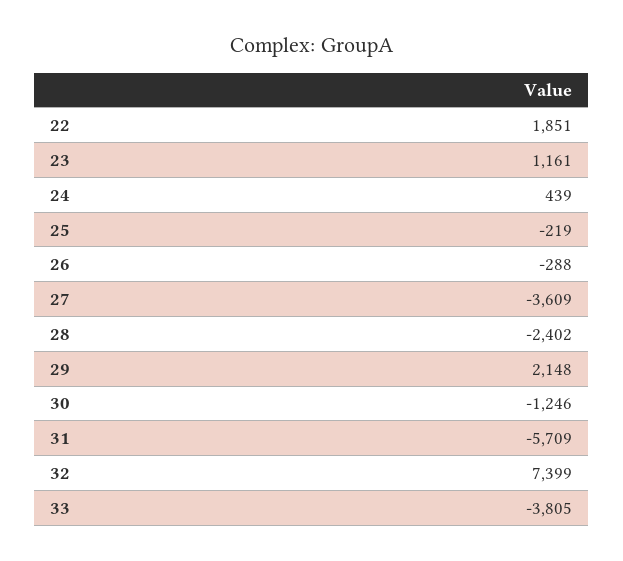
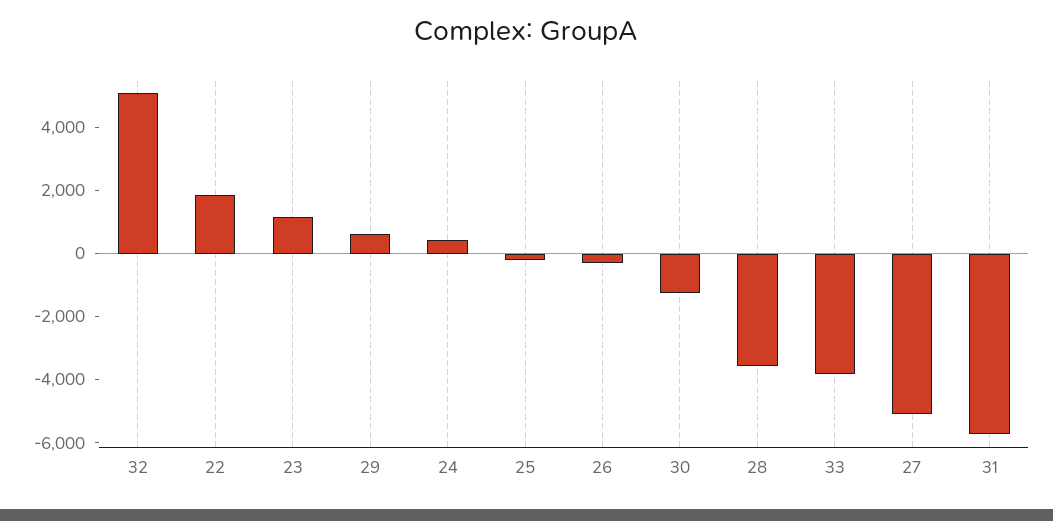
  {
    "22": 1851,
    "23": 1161,
    "24": 439,
    "25": -219,
    "26": -288,
-   "27": -3609,
+   "27": -5000,
-   "28": -2402,
+   "28": -3500,
-   "29": 2148,
+   "29": 500,
    "30": -1246,
    "31": -5709,
-   "32": 7399,
+   "32": 5000,
    "33": -3805
  }

